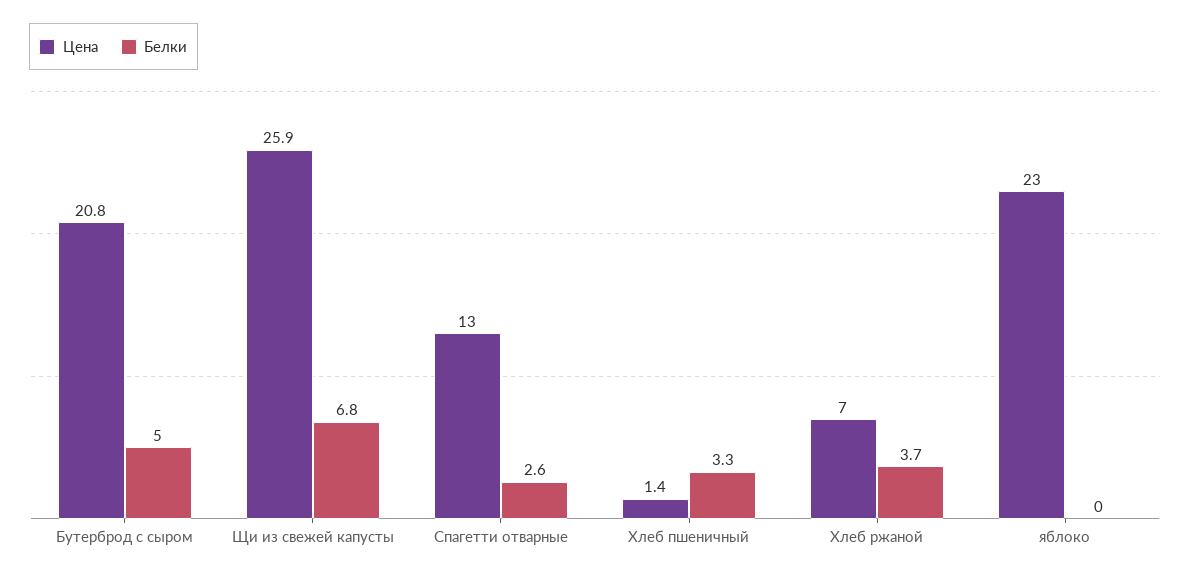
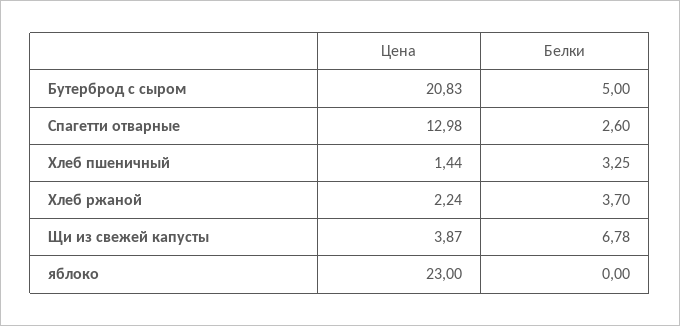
  {
    "Цена": {
      "Бутерброд с сыром": 20.83,
-     "Щи из свежей капусты": 25.9,
+     "Щи из свежей капусты": 3.87,
      "Спагетти отварные": 12.98,
      "Хлеб пшеничный": 1.44,
-     "Хлеб ржаной": 7,
+     "Хлеб ржаной": 2.24,
      "яблоко": 23
    },
    "Белки": {
      "Бутерброд с сыром": 5,
      "Щи из свежей капусты": 6.78,
      "Спагетти отварные": 2.6,
      "Хлеб пшеничный": 3.25,
      "Хлеб ржаной": 3.7,
      "яблоко": 0
    }
  }

